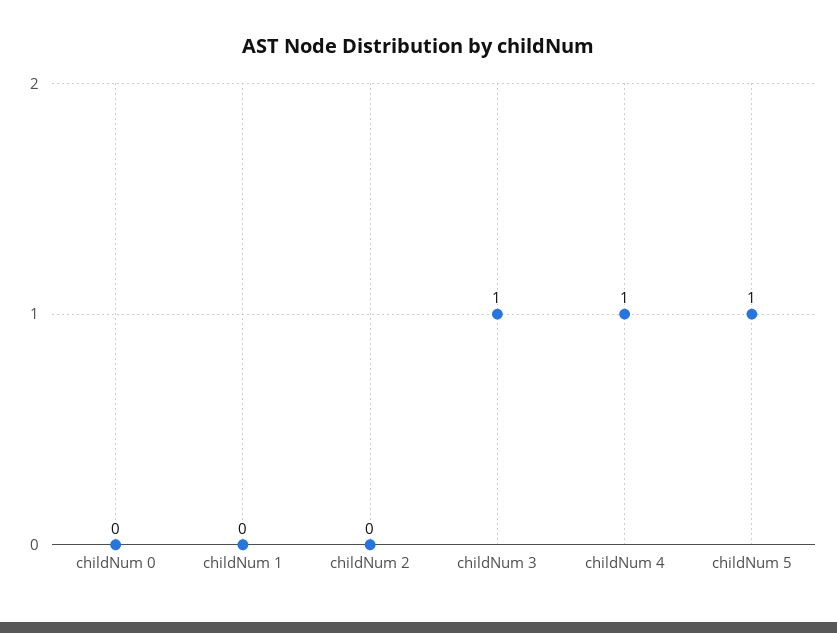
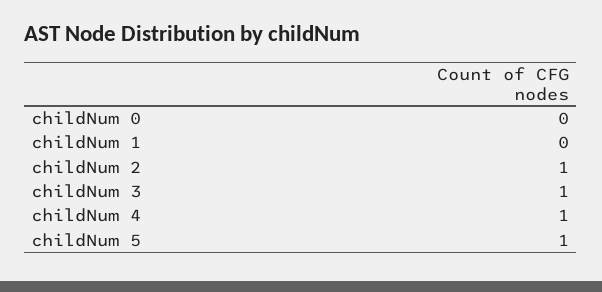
  {
    "childNum 0": 0,
    "childNum 1": 0,
-   "childNum 2": 0,
+   "childNum 2": 1,
    "childNum 3": 1,
    "childNum 4": 1,
    "childNum 5": 1
  }

